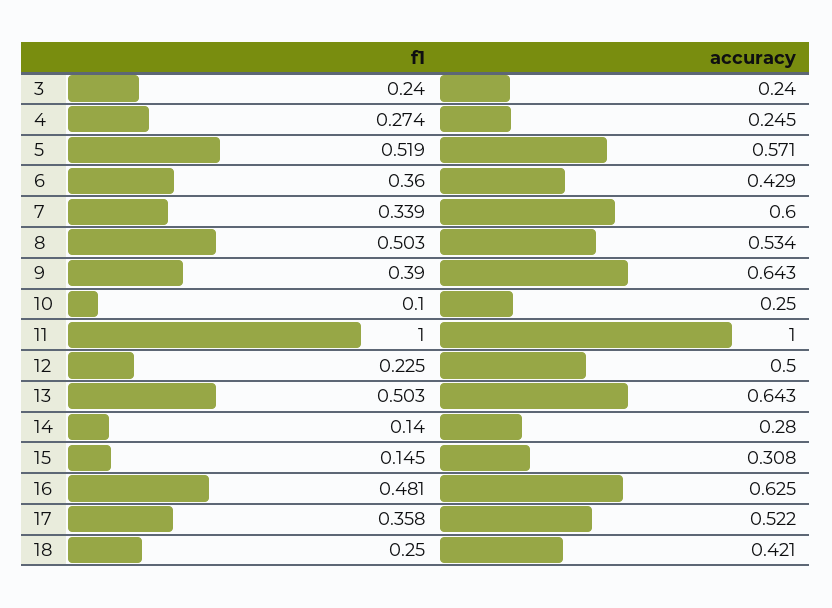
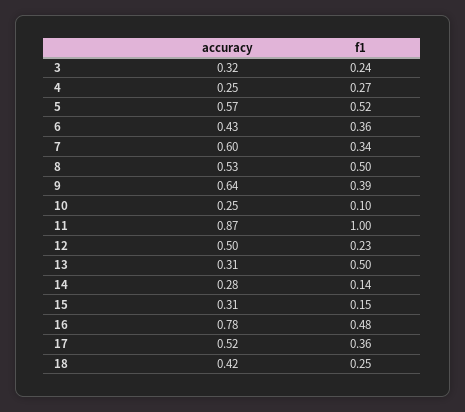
  {
    "f1": {
      "3": 0.24,
      "4": 0.274,
      "5": 0.519,
      "6": 0.36,
      "7": 0.339,
      "8": 0.503,
      "9": 0.39,
      "10": 0.1,
      "11": 1,
      "12": 0.225,
      "13": 0.503,
      "14": 0.14,
      "15": 0.145,
      "16": 0.481,
      "17": 0.358,
      "18": 0.25
    },
    "accuracy": {
-     "3": 0.24,
+     "3": 0.32,
      "4": 0.245,
      "5": 0.571,
      "6": 0.429,
      "7": 0.6,
      "8": 0.534,
      "9": 0.643,
      "10": 0.25,
-     "11": 1,
+     "11": 0.87,
      "12": 0.5,
-     "13": 0.643,
+     "13": 0.31,
      "14": 0.28,
      "15": 0.308,
-     "16": 0.625,
+     "16": 0.78,
      "17": 0.522,
      "18": 0.421
    }
  }

